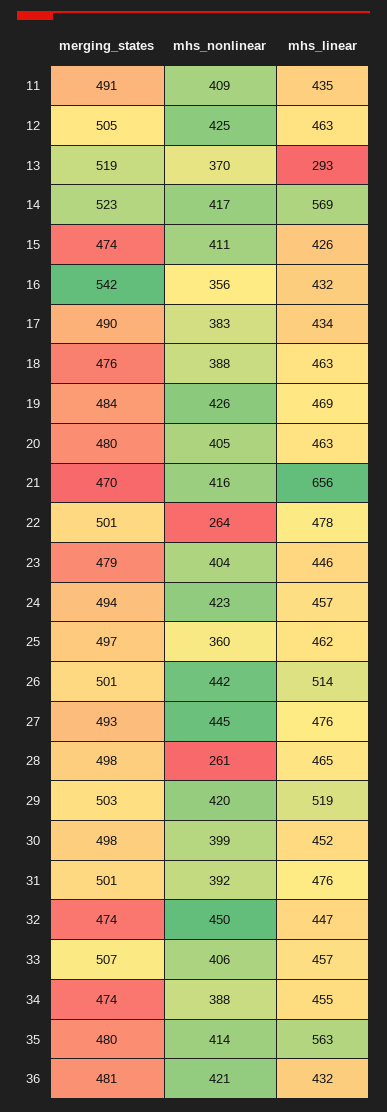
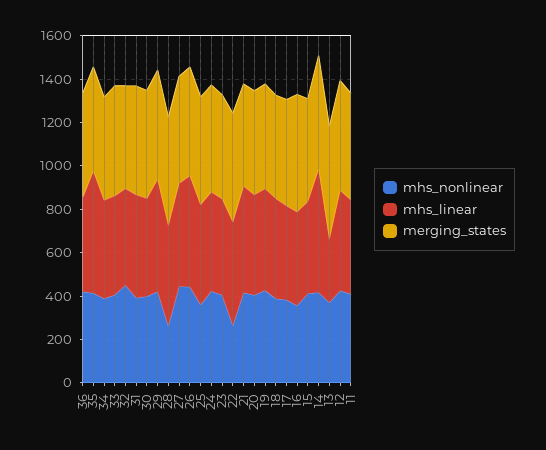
  {
    "merging_states": {
      "11": 491,
      "12": 505,
      "13": 519,
      "14": 523,
      "15": 474,
      "16": 542,
      "17": 490,
      "18": 476,
      "19": 484,
      "20": 480,
      "21": 470,
      "22": 501,
      "23": 479,
      "24": 494,
      "25": 497,
      "26": 501,
      "27": 493,
      "28": 498,
      "29": 503,
      "30": 498,
      "31": 501,
      "32": 474,
      "33": 507,
      "34": 474,
      "35": 480,
      "36": 481
    },
    "mhs_nonlinear": {
      "11": 409,
      "12": 425,
      "13": 370,
      "14": 417,
      "15": 411,
      "16": 356,
      "17": 383,
      "18": 388,
      "19": 426,
      "20": 405,
      "21": 416,
      "22": 264,
      "23": 404,
      "24": 423,
      "25": 360,
      "26": 442,
      "27": 445,
      "28": 261,
      "29": 420,
      "30": 399,
      "31": 392,
      "32": 450,
      "33": 406,
      "34": 388,
      "35": 414,
      "36": 421
    },
    "mhs_linear": {
      "11": 435,
      "12": 463,
      "13": 293,
      "14": 569,
      "15": 426,
      "16": 432,
      "17": 434,
      "18": 463,
      "19": 469,
      "20": 463,
-     "21": 656,
+     "21": 500,
      "22": 478,
      "23": 446,
      "24": 457,
      "25": 462,
      "26": 514,
      "27": 476,
      "28": 465,
      "29": 519,
      "30": 452,
      "31": 476,
      "32": 447,
      "33": 457,
      "34": 455,
      "35": 563,
      "36": 432
    }
  }

